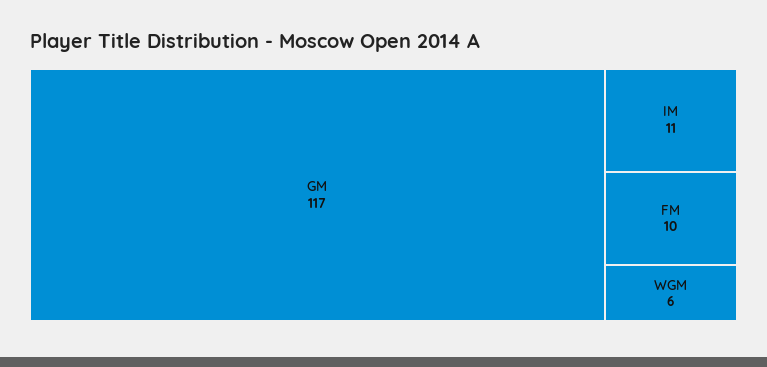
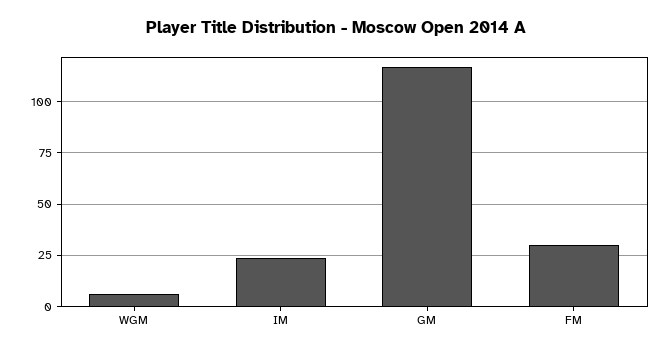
  {
    "GM": 117,
-   "IM": 11,
+   "IM": 25,
-   "FM": 10,
+   "FM": 30,
    "WGM": 6
  }

